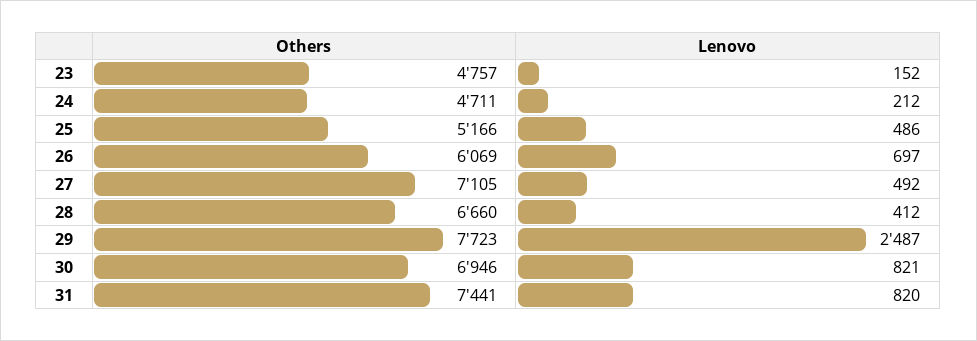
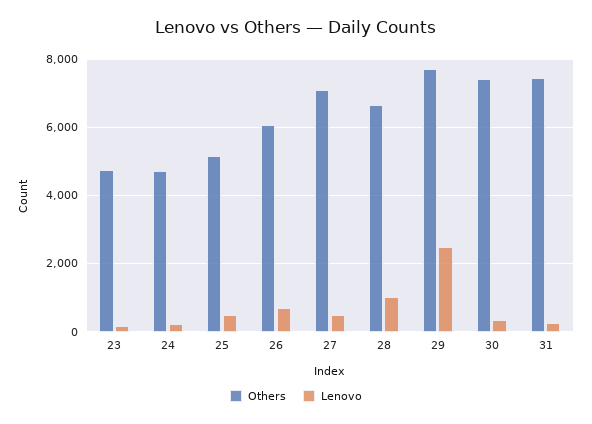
  {
    "Others": {
      "23": 4757,
      "24": 4711,
      "25": 5166,
      "26": 6069,
      "27": 7105,
      "28": 6660,
      "29": 7723,
-     "30": 6946,
+     "30": 7400,
      "31": 7441
    },
    "Lenovo": {
      "23": 152,
      "24": 212,
      "25": 486,
      "26": 697,
      "27": 492,
-     "28": 412,
+     "28": 1000,
      "29": 2487,
-     "30": 821,
+     "30": 400,
-     "31": 820
+     "31": 200
    }
  }

